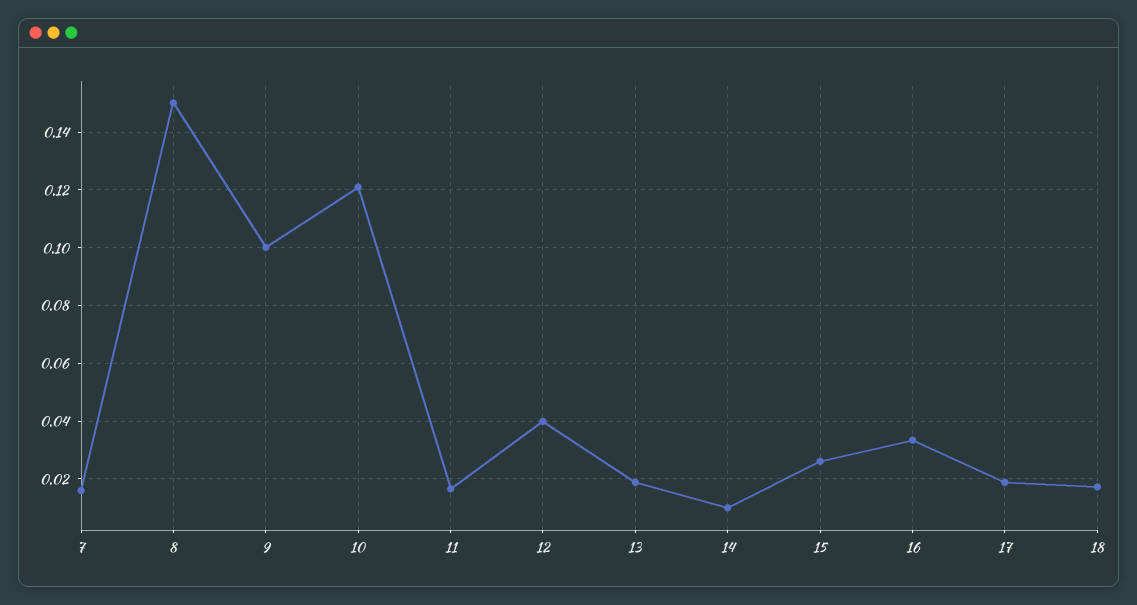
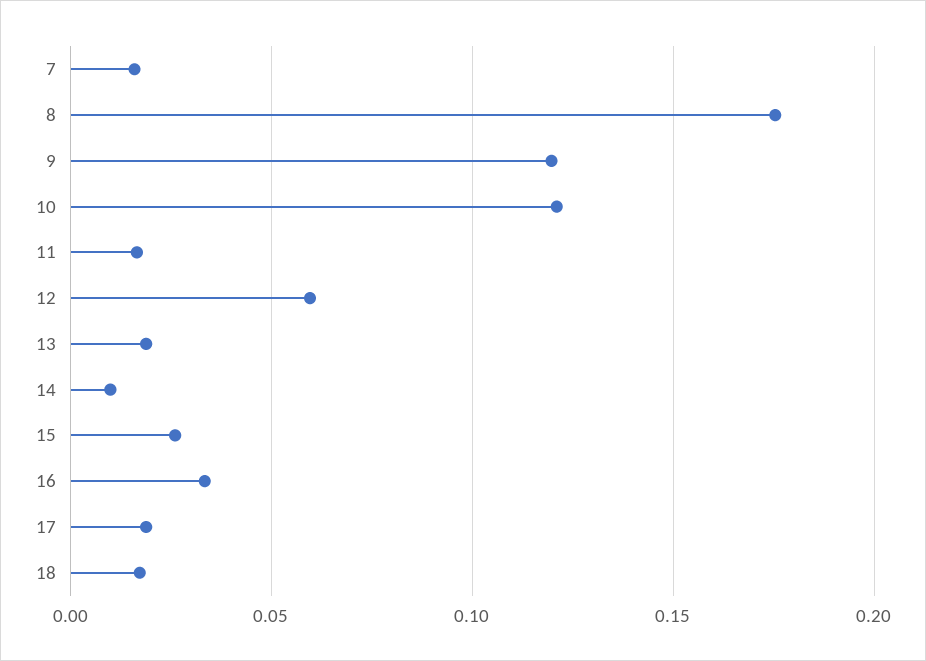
  {
    "7": 0.015,
-   "8": 0.15,
+   "8": 0.175,
-   "9": 0.1,
+   "9": 0.12,
    "10": 0.12,
    "11": 0.0175,
-   "12": 0.04,
+   "12": 0.06,
    "13": 0.02,
    "14": 0.01,
    "15": 0.025,
    "16": 0.0325,
    "17": 0.02,
    "18": 0.0175
  }

